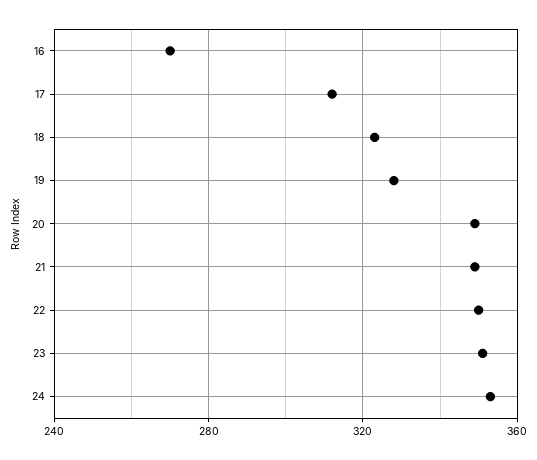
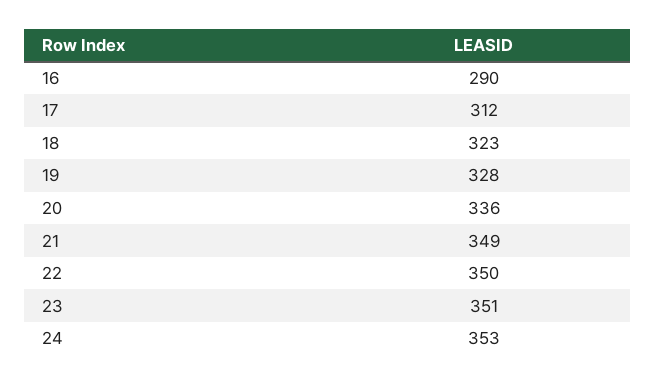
  {
-   "16": 270,
+   "16": 290,
    "17": 312,
    "18": 323,
    "19": 328,
-   "20": 350,
+   "20": 336,
    "21": 349,
    "22": 350,
    "23": 351,
    "24": 353
  }

